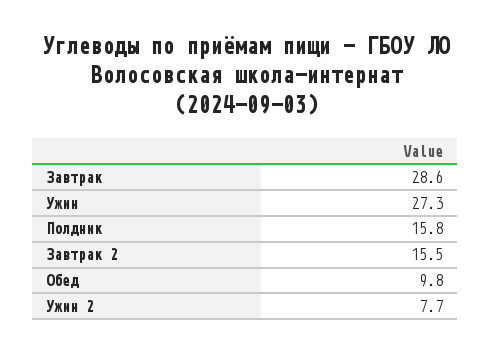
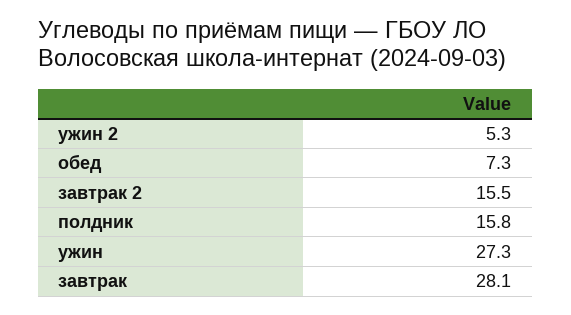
  {
-   "Завтрак": 28.6,
+   "Завтрак": 28.1,
    "Ужин": 27.3,
    "Полдник": 15.8,
    "Завтрак 2": 15.5,
-   "Обед": 9.8,
+   "Обед": 7.3,
-   "Ужин 2": 7.7
+   "Ужин 2": 5.3
  }

